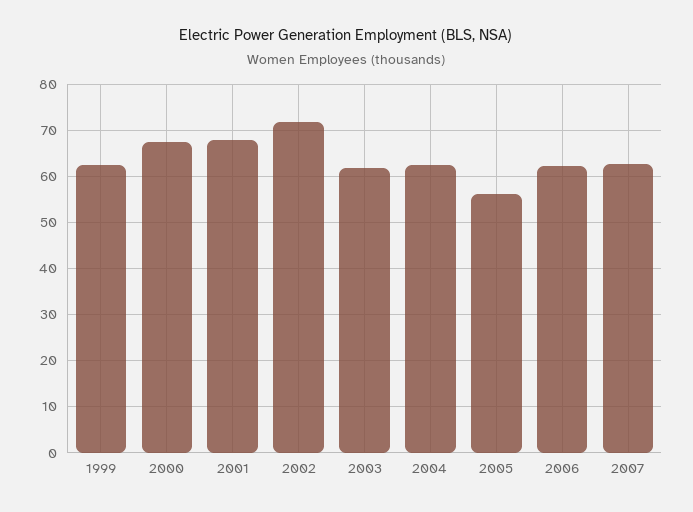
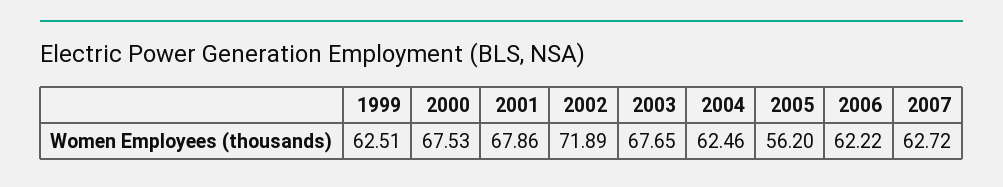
  {
    "1999": 62.51,
    "2000": 67.53,
    "2001": 67.86,
    "2002": 71.89,
-   "2003": 62,
+   "2003": 67.65,
    "2004": 62.46,
    "2005": 56.2,
    "2006": 62.22,
    "2007": 62.72
  }

